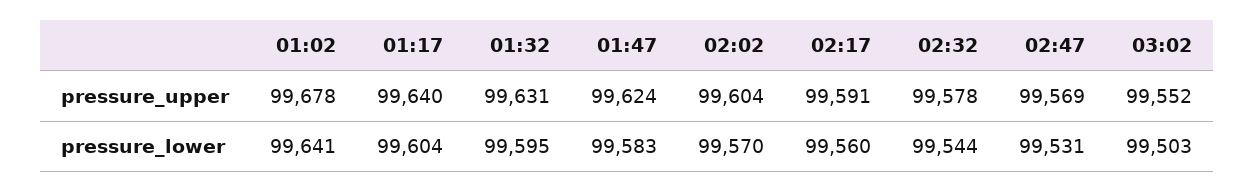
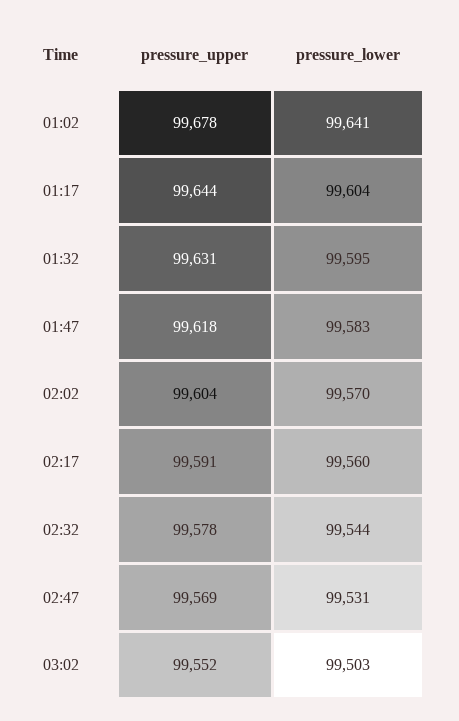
  {
    "01:02": {
      "pressure_upper": 99678,
      "pressure_lower": 99641
    },
    "01:17": {
-     "pressure_upper": 99640,
+     "pressure_upper": 99644,
      "pressure_lower": 99604
    },
    "01:32": {
      "pressure_upper": 99631,
      "pressure_lower": 99595
    },
    "01:47": {
-     "pressure_upper": 99624,
+     "pressure_upper": 99618,
      "pressure_lower": 99583
    },
    "02:02": {
      "pressure_upper": 99604,
      "pressure_lower": 99570
    },
    "02:17": {
      "pressure_upper": 99591,
      "pressure_lower": 99560
    },
    "02:32": {
      "pressure_upper": 99578,
      "pressure_lower": 99544
    },
    "02:47": {
      "pressure_upper": 99569,
      "pressure_lower": 99531
    },
    "03:02": {
      "pressure_upper": 99552,
      "pressure_lower": 99503
    }
  }

